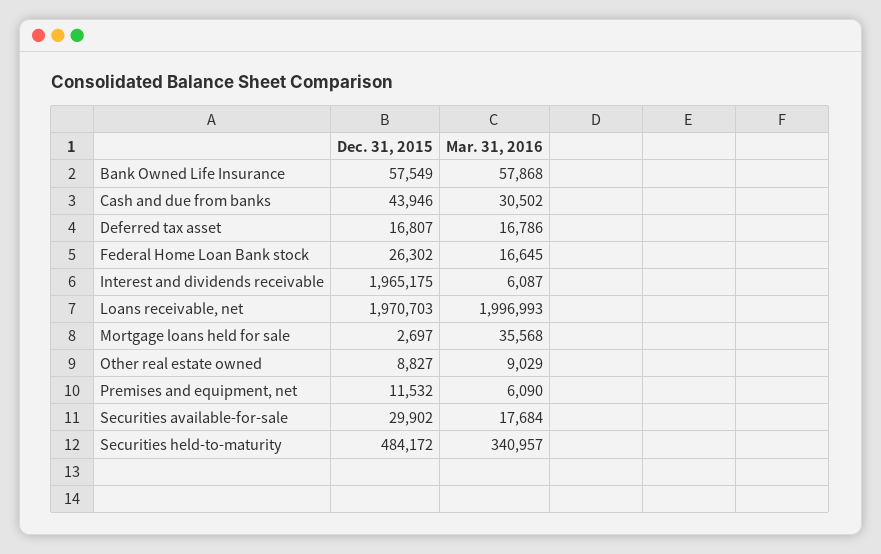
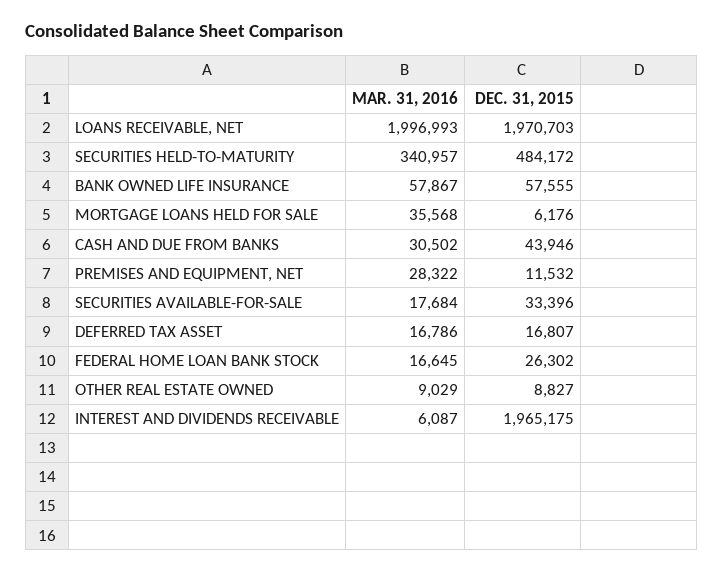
  {
    "Dec. 31, 2015": {
-     "Bank Owned Life Insurance": 57549,
+     "Bank Owned Life Insurance": 57555,
      "Cash and due from banks": 43946,
      "Deferred tax asset": 16807,
      "Federal Home Loan Bank stock": 26302,
      "Interest and dividends receivable": 1965175,
      "Loans receivable, net": 1970703,
-     "Mortgage loans held for sale": 2697,
+     "Mortgage loans held for sale": 6176,
      "Other real estate owned": 8827,
      "Premises and equipment, net": 11532,
-     "Securities available-for-sale": 29902,
+     "Securities available-for-sale": 33396,
      "Securities held-to-maturity": 484172
    },
    "Mar. 31, 2016": {
-     "Bank Owned Life Insurance": 57868,
+     "Bank Owned Life Insurance": 57867,
      "Cash and due from banks": 30502,
      "Deferred tax asset": 16786,
      "Federal Home Loan Bank stock": 16645,
      "Interest and dividends receivable": 6087,
      "Loans receivable, net": 1996993,
      "Mortgage loans held for sale": 35568,
      "Other real estate owned": 9029,
-     "Premises and equipment, net": 6090,
+     "Premises and equipment, net": 28322,
      "Securities available-for-sale": 17684,
      "Securities held-to-maturity": 340957
    }
  }

